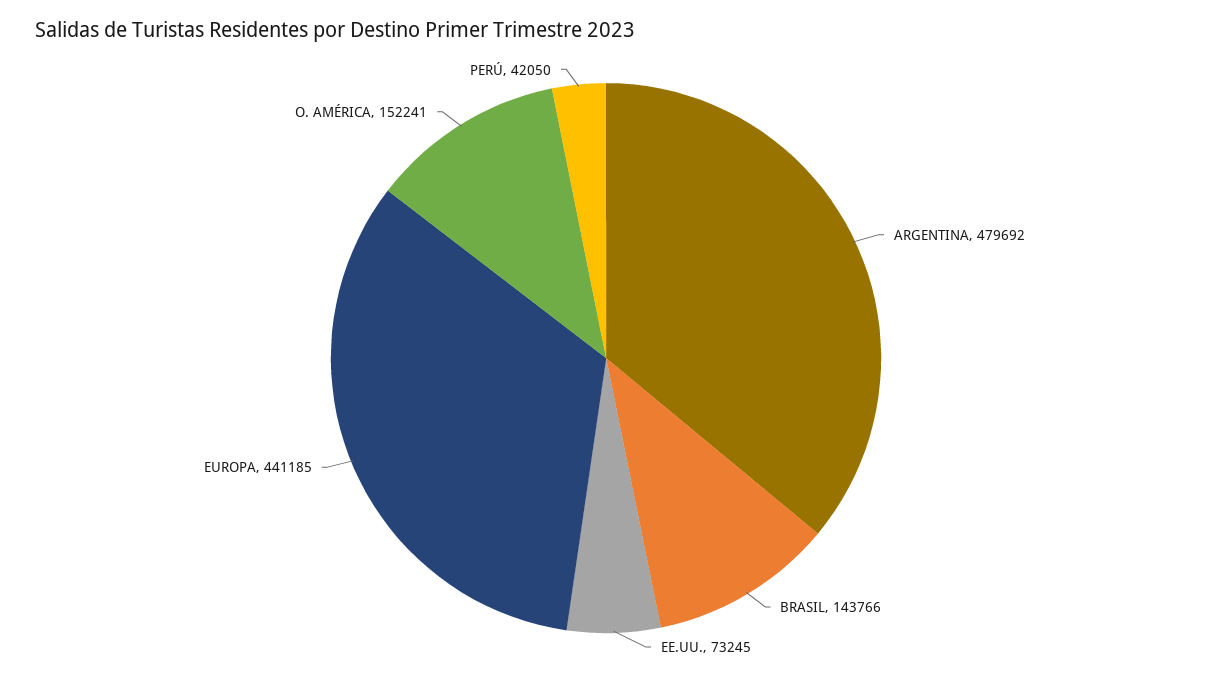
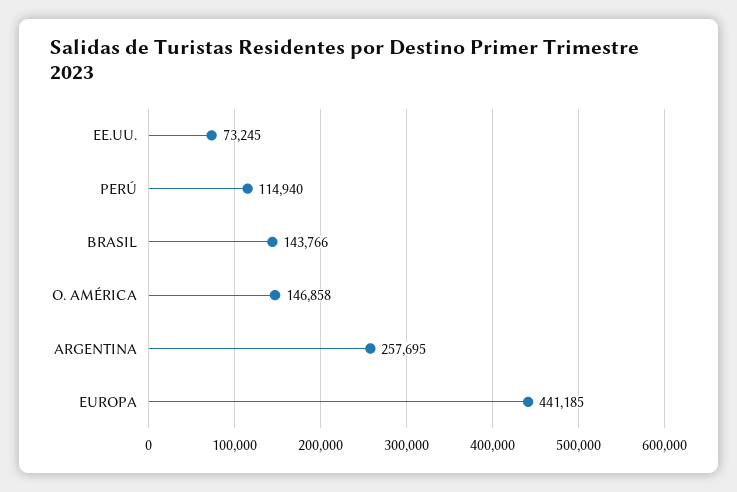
  {
-   "ARGENTINA": 479692,
+   "ARGENTINA": 257695,
    "BRASIL": 143766,
    "EE.UU.": 73245,
    "EUROPA": 441185,
-   "O. AMÉRICA": 152241,
+   "O. AMÉRICA": 146858,
-   "PERÚ": 42050
+   "PERÚ": 114940
  }

